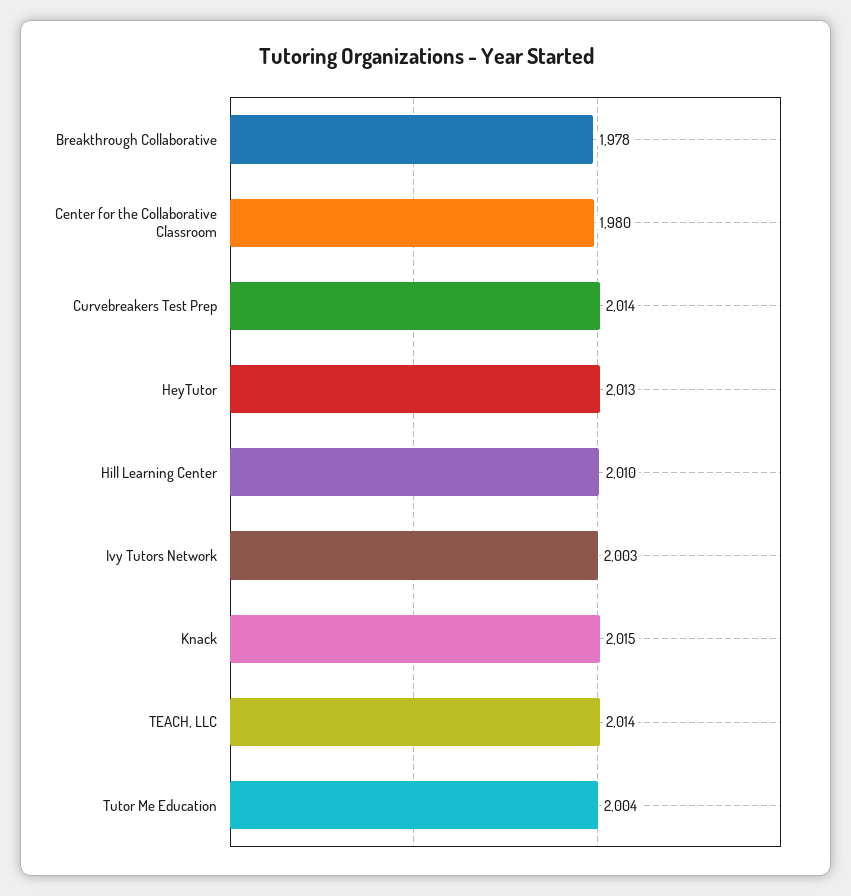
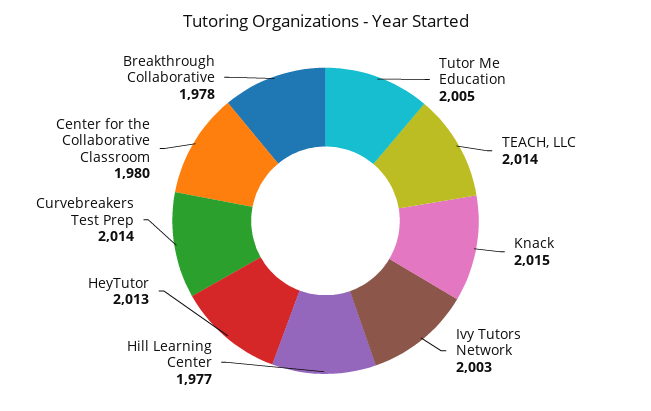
  {
    "Breakthrough Collaborative": 1978,
    "Center for the Collaborative Classroom": 1980,
    "Curvebreakers Test Prep": 2014,
    "HeyTutor": 2013,
-   "Hill Learning Center": 2010,
+   "Hill Learning Center": 1977,
    "Ivy Tutors Network": 2003,
    "Knack": 2015,
    "TEACH, LLC": 2014,
-   "Tutor Me Education": 2004
+   "Tutor Me Education": 2005
  }

